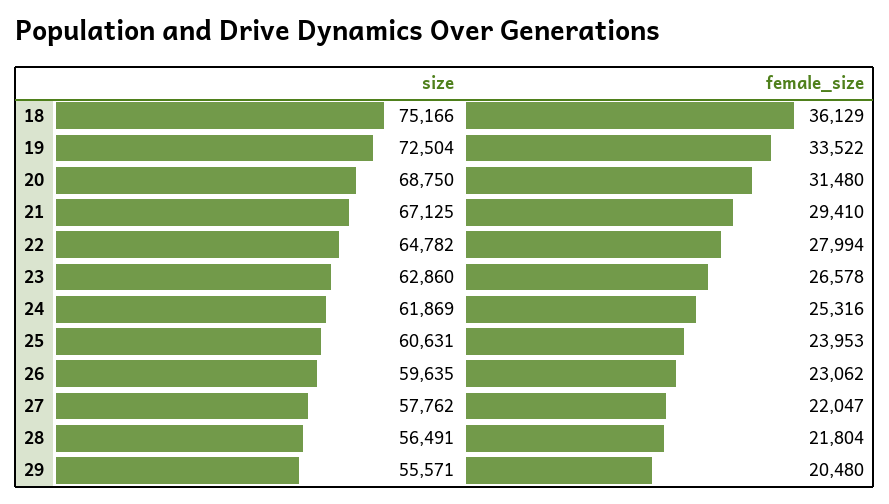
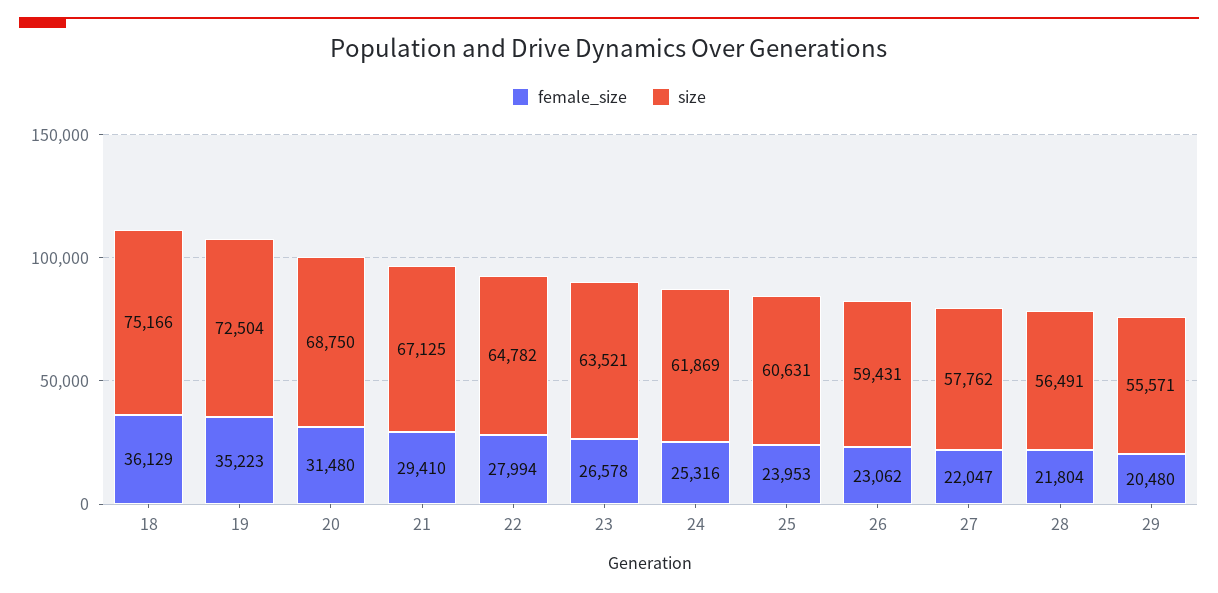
  {
    "size": {
      "18": 75166,
      "19": 72504,
      "20": 68750,
      "21": 67125,
      "22": 64782,
-     "23": 62860,
+     "23": 63521,
      "24": 61869,
      "25": 60631,
-     "26": 59635,
+     "26": 59431,
      "27": 57762,
      "28": 56491,
      "29": 55571
    },
    "female_size": {
      "18": 36129,
-     "19": 33522,
+     "19": 35223,
      "20": 31480,
      "21": 29410,
      "22": 27994,
      "23": 26578,
      "24": 25316,
      "25": 23953,
      "26": 23062,
      "27": 22047,
      "28": 21804,
      "29": 20480
    }
  }

